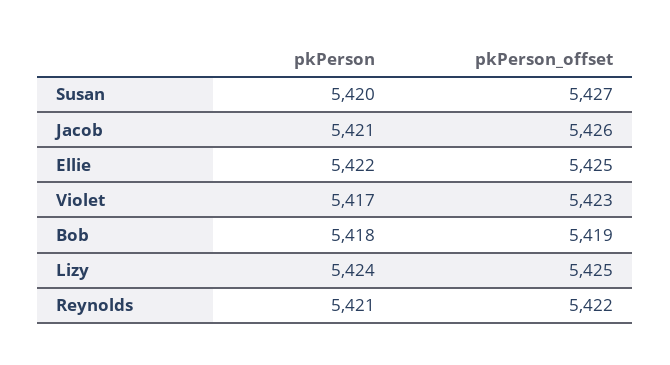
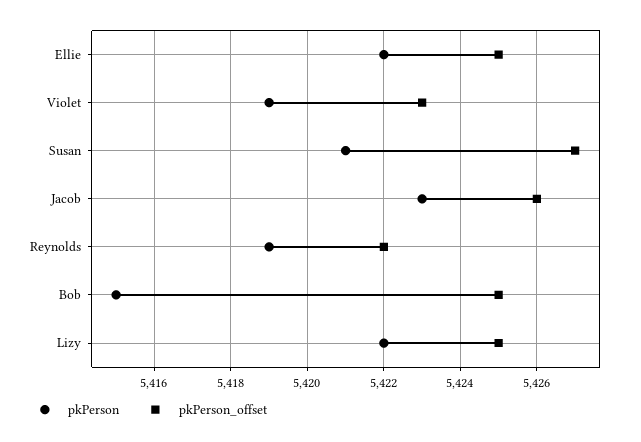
  {
    "pkPerson": {
-     "Susan": 5420,
+     "Susan": 5421,
-     "Jacob": 5421,
+     "Jacob": 5423,
      "Ellie": 5422,
-     "Violet": 5417,
+     "Violet": 5419,
-     "Bob": 5418,
+     "Bob": 5415,
-     "Lizy": 5424,
+     "Lizy": 5422,
-     "Reynolds": 5421
+     "Reynolds": 5419
    },
    "pkPerson_offset": {
      "Susan": 5427,
      "Jacob": 5426,
      "Ellie": 5425,
      "Violet": 5423,
-     "Bob": 5419,
+     "Bob": 5425,
      "Lizy": 5425,
      "Reynolds": 5422
    }
  }

